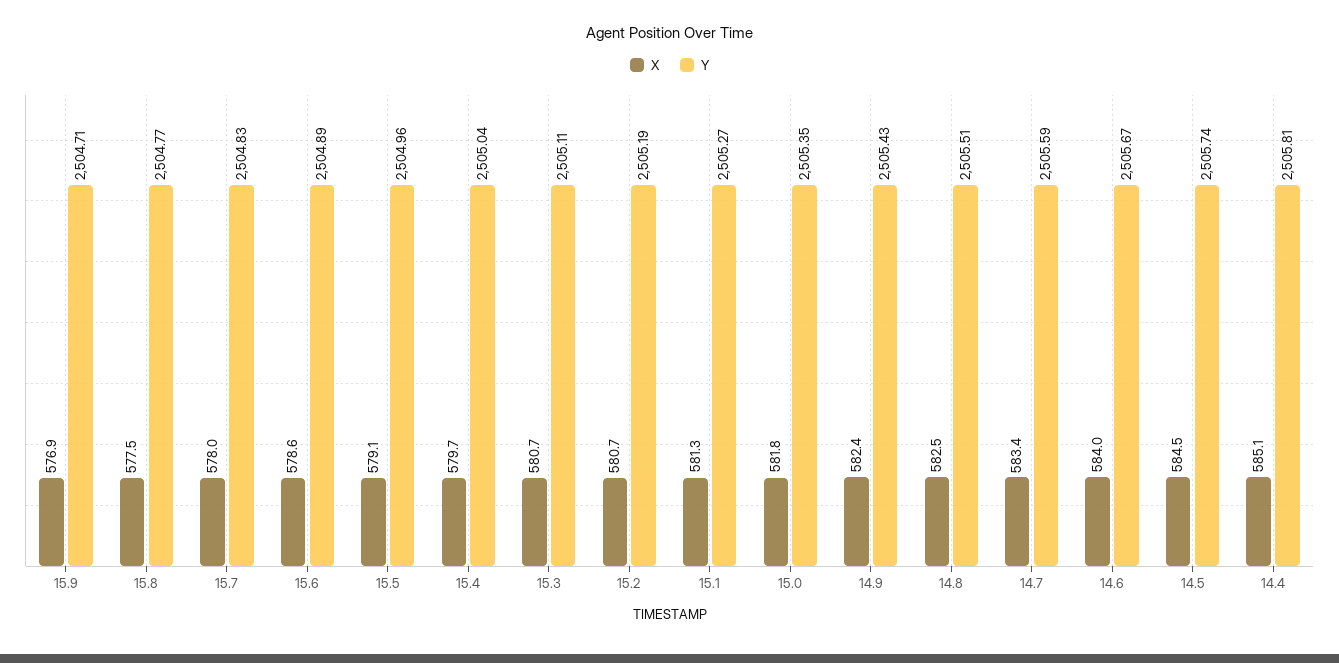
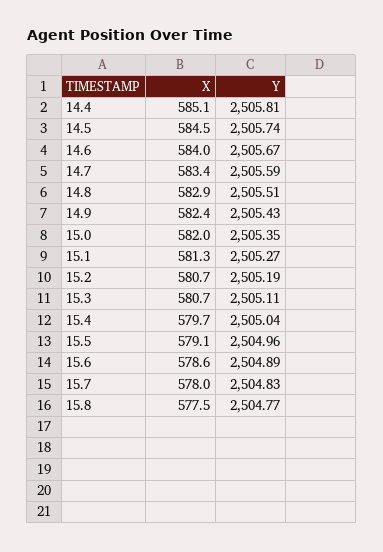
  {
    "X": {
-     "15.9": 576.9,
      "15.8": 577.5,
      "15.7": 578,
      "15.6": 578.6,
      "15.5": 579.1,
      "15.4": 579.7,
      "15.3": 580.7,
      "15.2": 580.7,
      "15.1": 581.3,
-     "15.0": 581.8,
+     "15.0": 582,
      "14.9": 582.4,
-     "14.8": 582.5,
+     "14.8": 582.9,
      "14.7": 583.4,
      "14.6": 584,
      "14.5": 584.5,
      "14.4": 585.1
    },
    "Y": {
-     "15.9": 2504.71,
      "15.8": 2504.77,
      "15.7": 2504.83,
      "15.6": 2504.89,
      "15.5": 2504.96,
      "15.4": 2505.04,
      "15.3": 2505.11,
      "15.2": 2505.19,
      "15.1": 2505.27,
      "15.0": 2505.35,
      "14.9": 2505.43,
      "14.8": 2505.51,
      "14.7": 2505.59,
      "14.6": 2505.67,
      "14.5": 2505.74,
      "14.4": 2505.81
    }
  }

